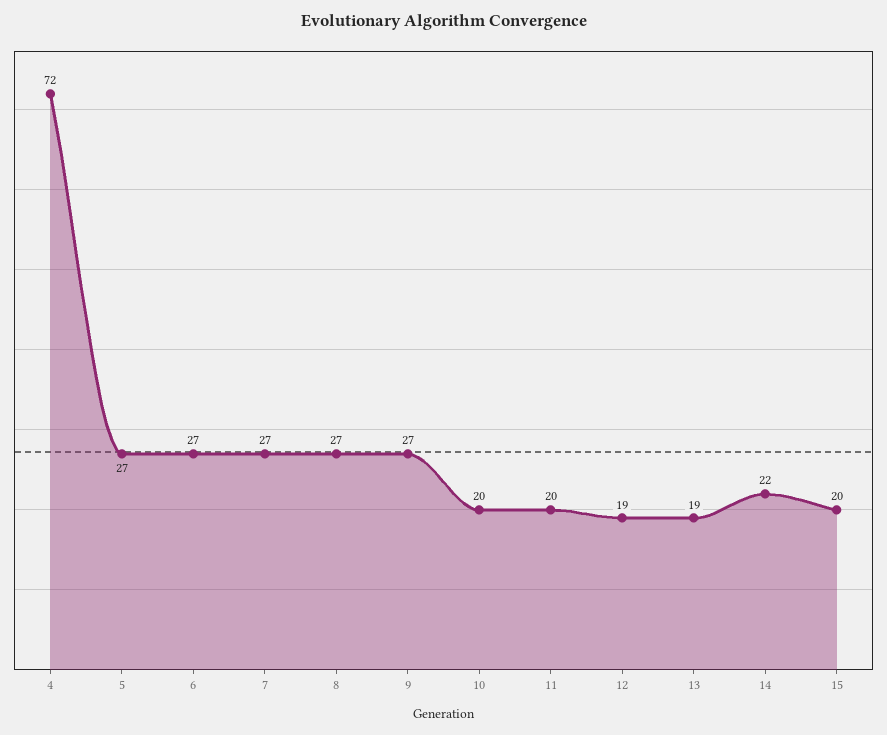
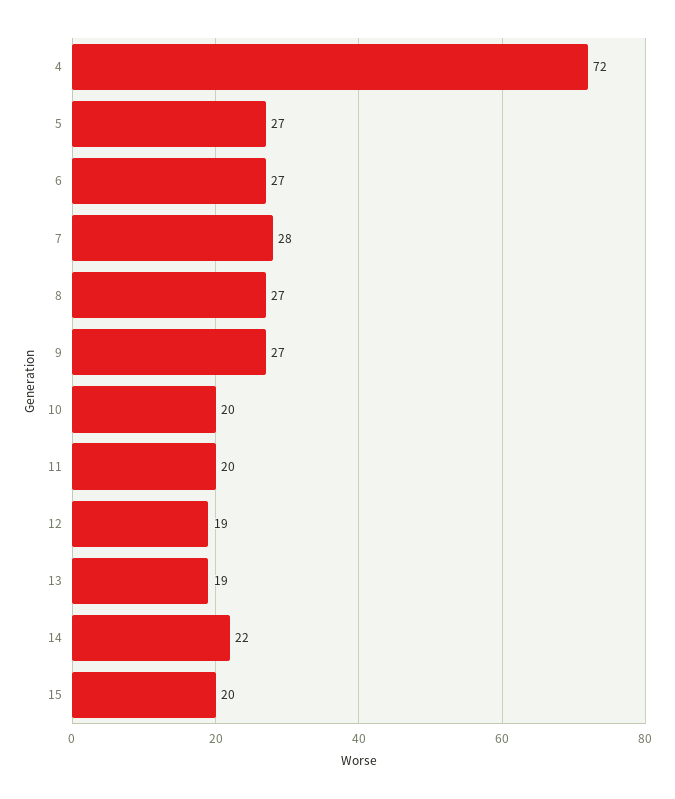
  {
    "4": 72,
    "5": 27,
    "6": 27,
-   "7": 27,
+   "7": 28,
    "8": 27,
    "9": 27,
    "10": 20,
    "11": 20,
    "12": 19,
    "13": 19,
    "14": 22,
    "15": 20
  }

